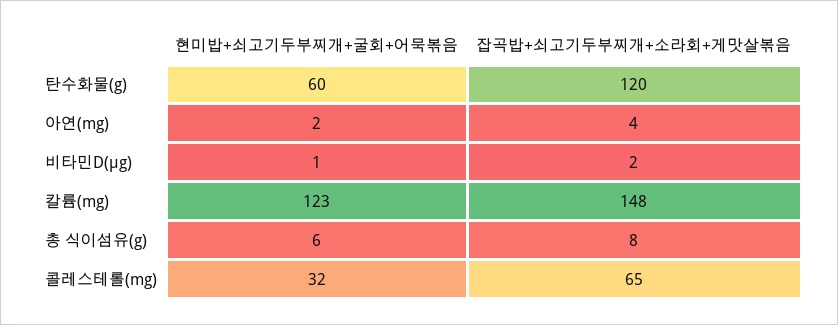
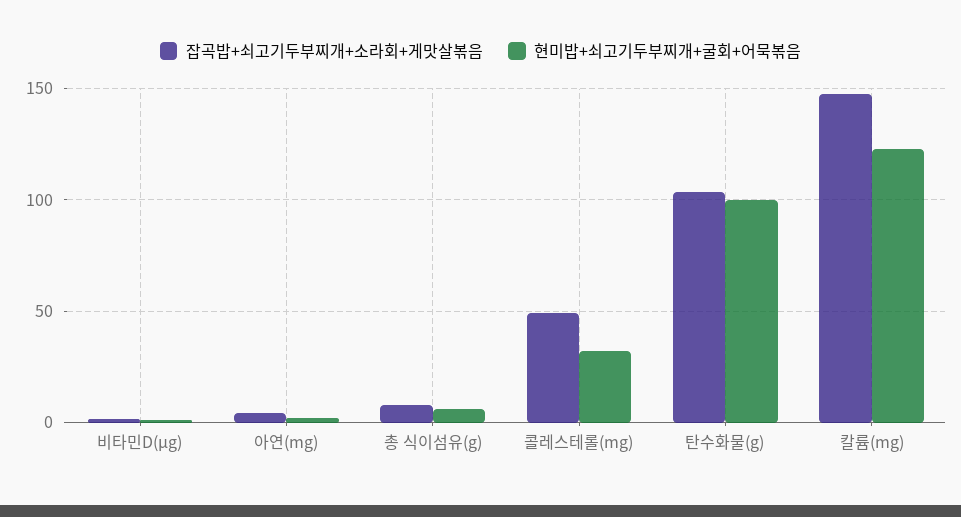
  {
    "현미밥+쇠고기두부찌개+굴회+어묵볶음": {
-     "탄수화물(g)": 60,
+     "탄수화물(g)": 100,
      "아연(mg)": 2,
      "비타민D(μg)": 1,
      "칼륨(mg)": 123,
      "총 식이섬유(g)": 6,
      "콜레스테롤(mg)": 32
    },
    "잡곡밥+쇠고기두부찌개+소라회+게맛살볶음": {
-     "탄수화물(g)": 120,
+     "탄수화물(g)": 105,
      "아연(mg)": 4,
      "비타민D(μg)": 2,
      "칼륨(mg)": 148,
      "총 식이섬유(g)": 8,
-     "콜레스테롤(mg)": 65
+     "콜레스테롤(mg)": 50
    }
  }

